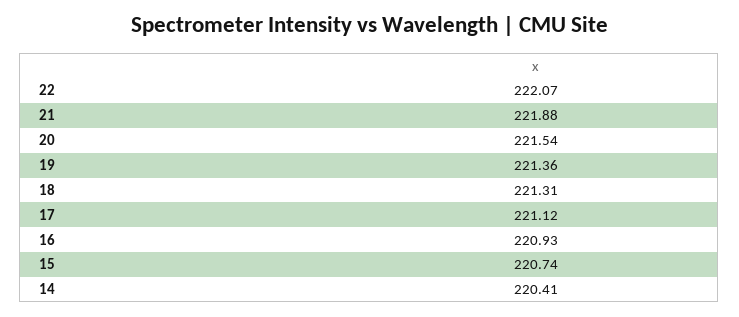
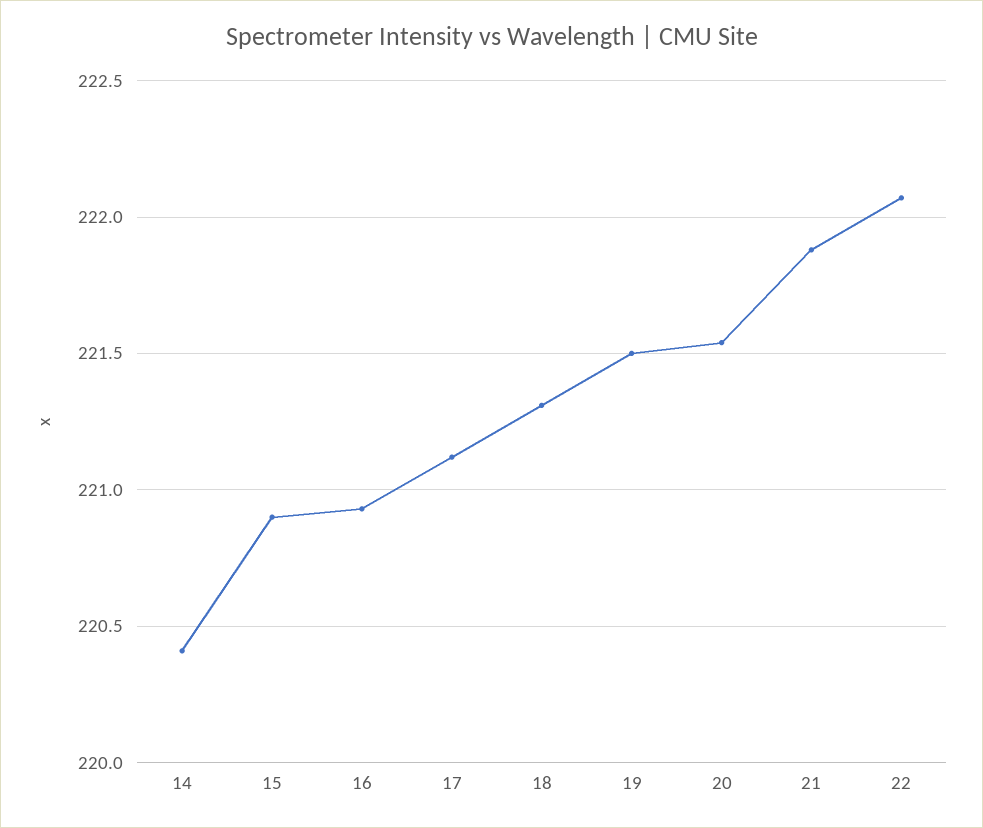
  {
    "22": 222.07,
    "21": 221.88,
    "20": 221.54,
-   "19": 221.36,
+   "19": 221.5,
    "18": 221.31,
    "17": 221.12,
    "16": 220.93,
-   "15": 220.74,
+   "15": 220.9,
    "14": 220.41
  }

